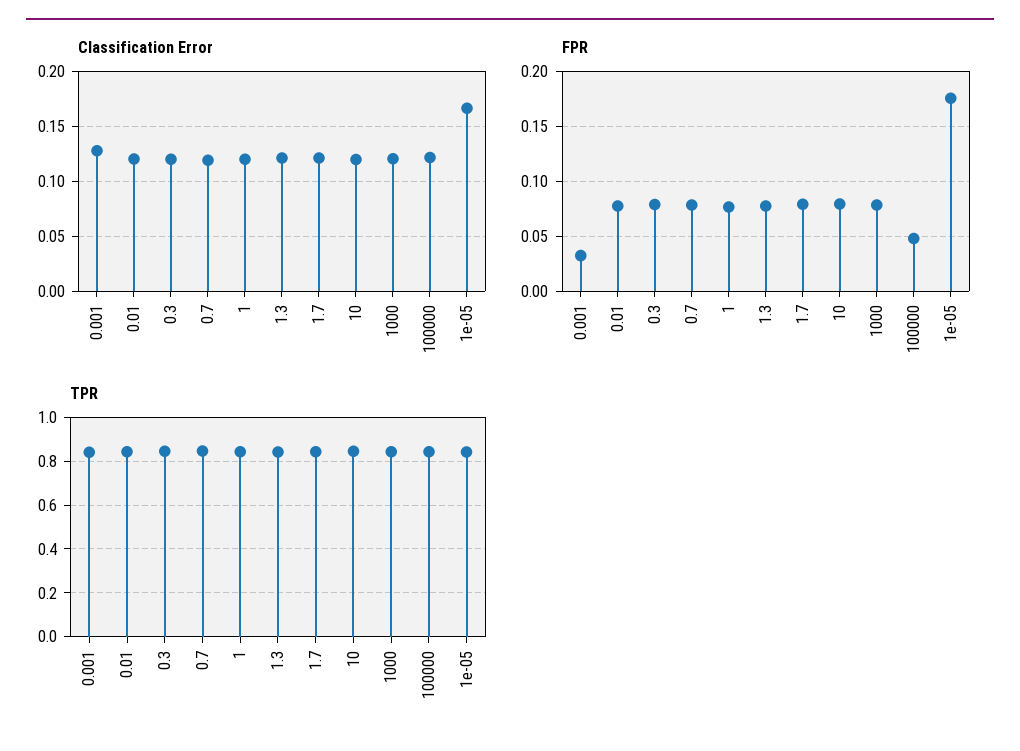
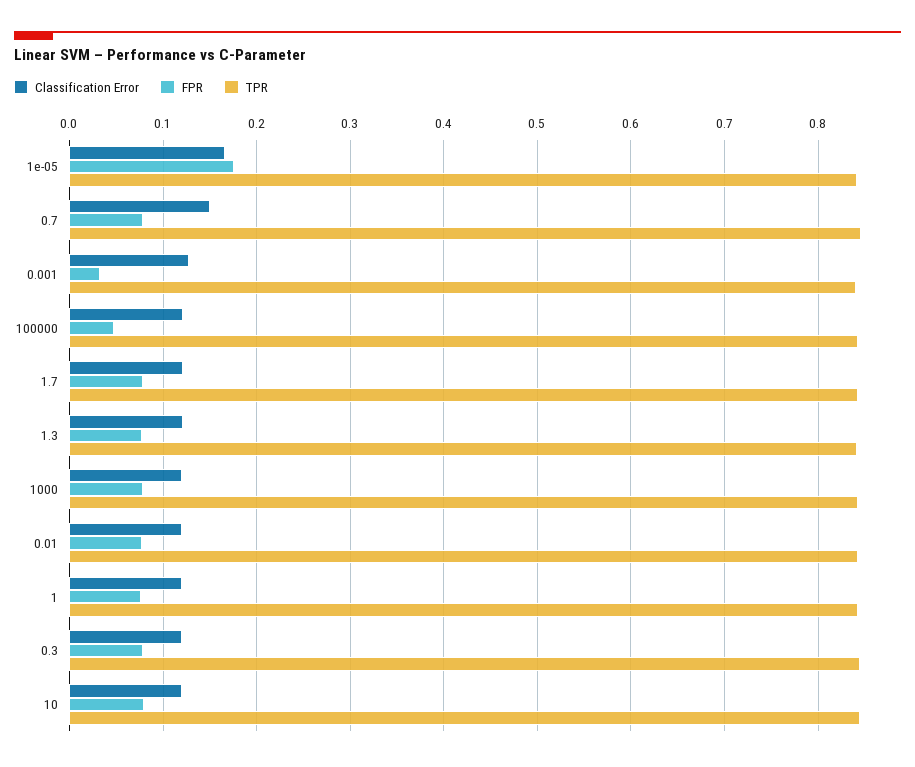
  {
    "Classification Error": {
      "0.001": 0.13,
      "0.01": 0.12,
      "0.3": 0.12,
-     "0.7": 0.12,
+     "0.7": 0.15,
      "1": 0.12,
      "1.3": 0.12,
      "1.7": 0.12,
      "10": 0.12,
      "1000": 0.12,
      "100000": 0.12,
      "1e-05": 0.17
    },
    "FPR": {
      "0.001": 0.03,
      "0.01": 0.08,
      "0.3": 0.08,
      "0.7": 0.08,
      "1": 0.08,
      "1.3": 0.08,
      "1.7": 0.08,
      "10": 0.08,
      "1000": 0.08,
      "100000": 0.05,
      "1e-05": 0.18
    },
    "TPR": {
      "0.001": 0.84,
      "0.01": 0.84,
      "0.3": 0.84,
      "0.7": 0.85,
      "1": 0.84,
      "1.3": 0.84,
      "1.7": 0.84,
      "10": 0.85,
      "1000": 0.84,
      "100000": 0.84,
      "1e-05": 0.84
    }
  }

